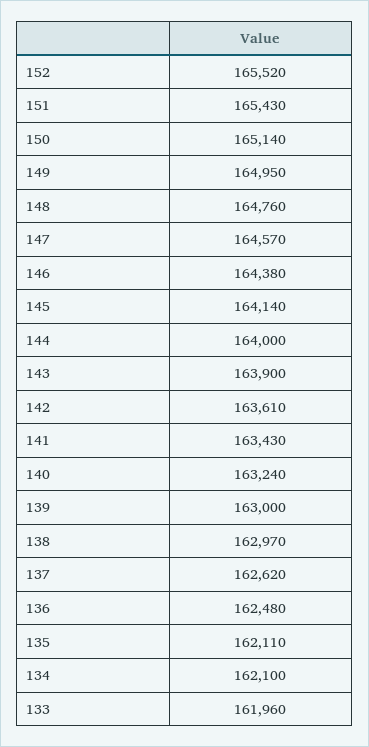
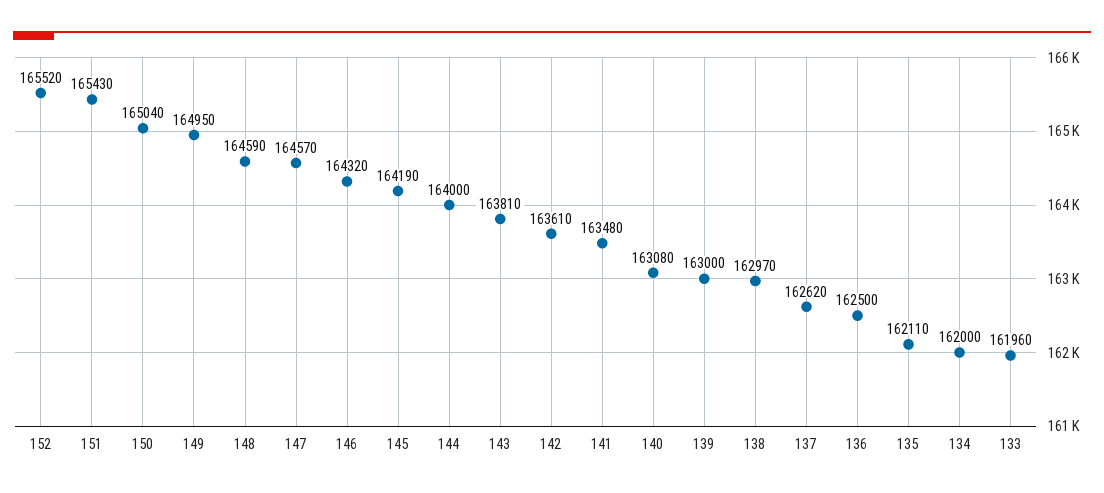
  {
    "152": 165520,
    "151": 165430,
-   "150": 165140,
+   "150": 165040,
    "149": 164950,
-   "148": 164760,
+   "148": 164590,
    "147": 164570,
-   "146": 164380,
+   "146": 164320,
-   "145": 164140,
+   "145": 164190,
    "144": 164000,
-   "143": 163900,
+   "143": 163810,
    "142": 163610,
-   "141": 163430,
+   "141": 163480,
-   "140": 163240,
+   "140": 163080,
    "139": 163000,
    "138": 162970,
    "137": 162620,
-   "136": 162480,
+   "136": 162500,
    "135": 162110,
-   "134": 162100,
+   "134": 162000,
    "133": 161960
  }

